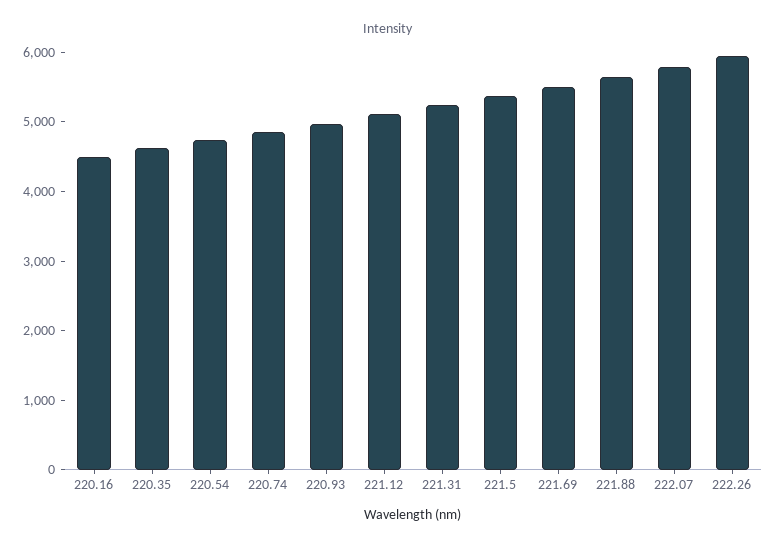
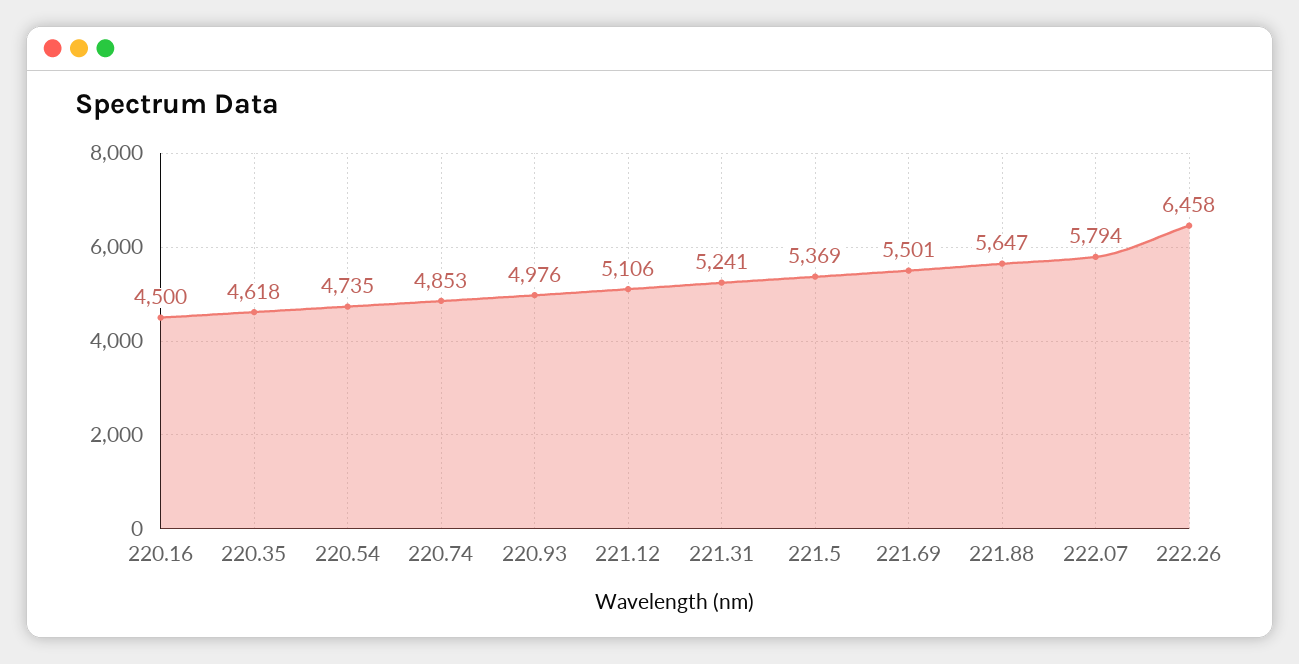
  {
    "220.16": 4500,
    "220.35": 4618,
    "220.54": 4735,
    "220.74": 4853,
    "220.93": 4976,
    "221.12": 5106,
    "221.31": 5241,
    "221.5": 5369,
    "221.69": 5501,
    "221.88": 5647,
    "222.07": 5794,
-   "222.26": 6000
+   "222.26": 6458
  }

